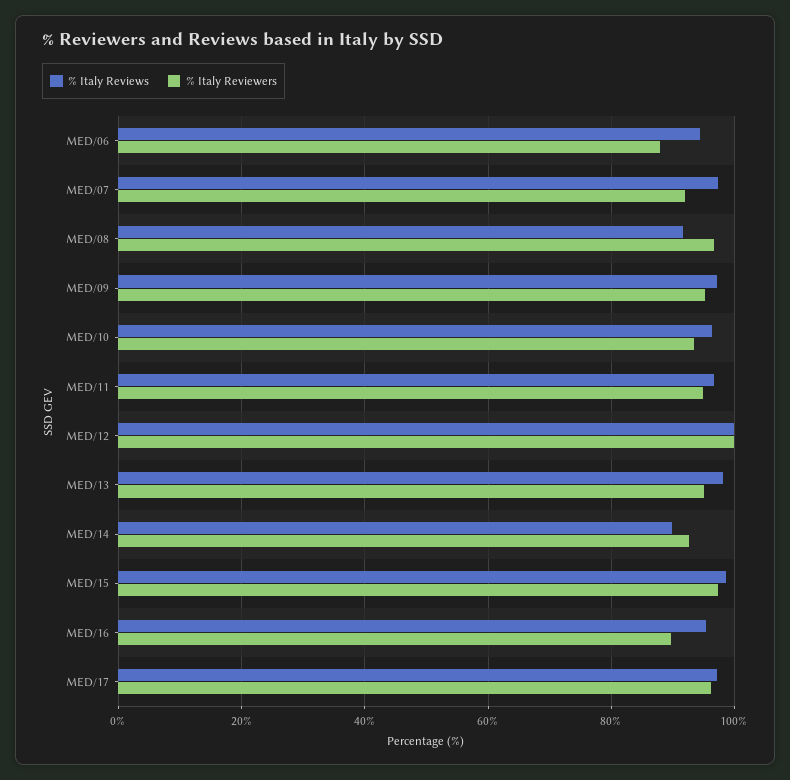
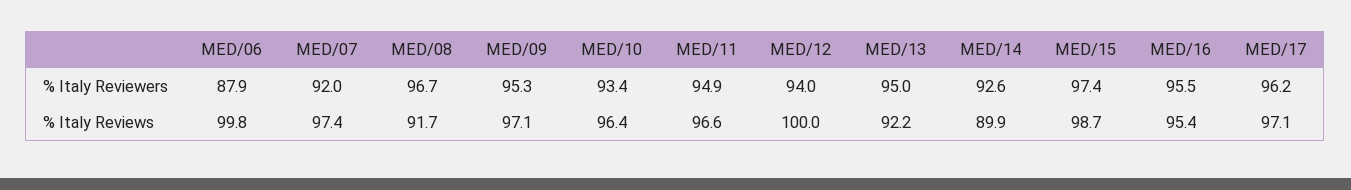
  {
    "% Italy Reviews": {
-     "MED/06": 94,
+     "MED/06": 99.8,
      "MED/07": 97.4,
      "MED/08": 91.7,
      "MED/09": 97.1,
      "MED/10": 96.4,
      "MED/11": 96.6,
      "MED/12": 100,
-     "MED/13": 98,
+     "MED/13": 92.2,
      "MED/14": 89.9,
      "MED/15": 98.7,
      "MED/16": 95.4,
      "MED/17": 97.1
    },
    "% Italy Reviewers": {
      "MED/06": 87.9,
      "MED/07": 92,
      "MED/08": 96.7,
      "MED/09": 95.3,
      "MED/10": 93.4,
      "MED/11": 94.9,
-     "MED/12": 100,
+     "MED/12": 94,
      "MED/13": 95,
      "MED/14": 92.6,
      "MED/15": 97.4,
-     "MED/16": 90,
+     "MED/16": 95.5,
      "MED/17": 96.2
    }
  }

